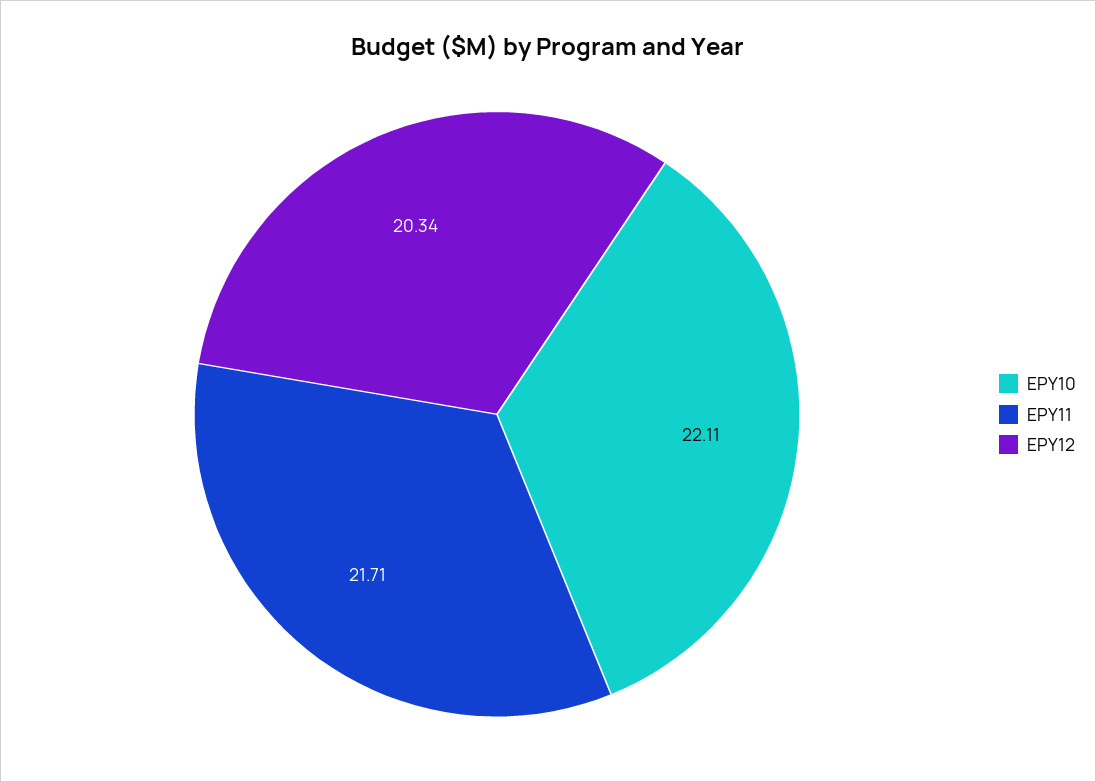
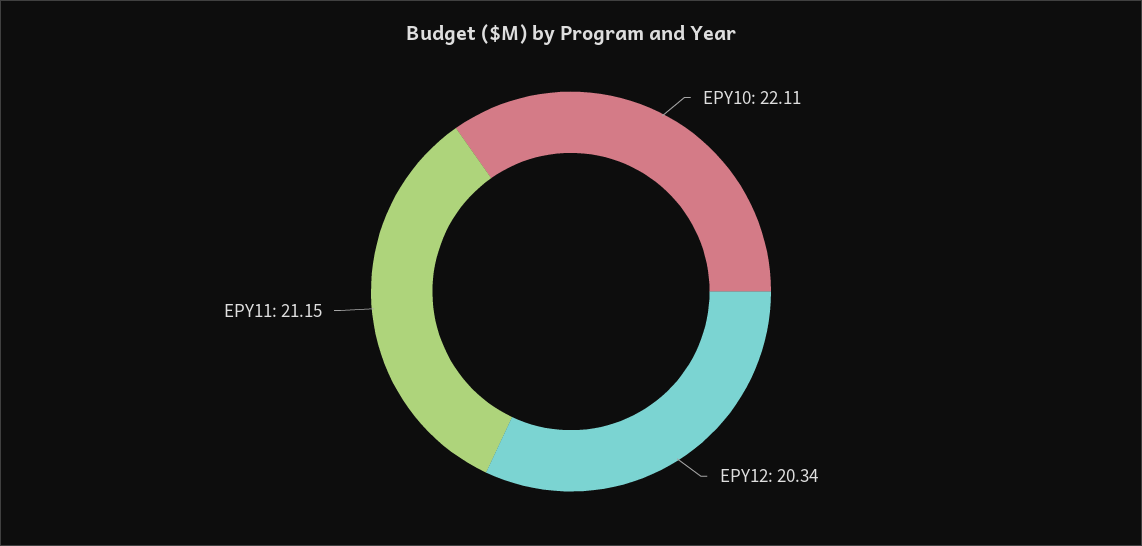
  {
    "EPY10": 22.11,
-   "EPY11": 21.71,
+   "EPY11": 21.15,
    "EPY12": 20.34
  }

